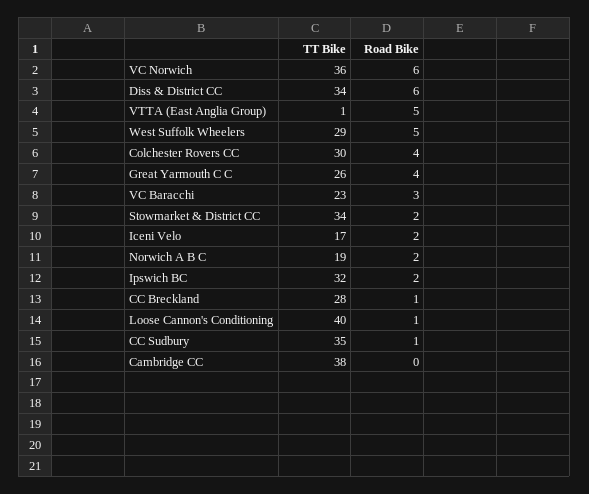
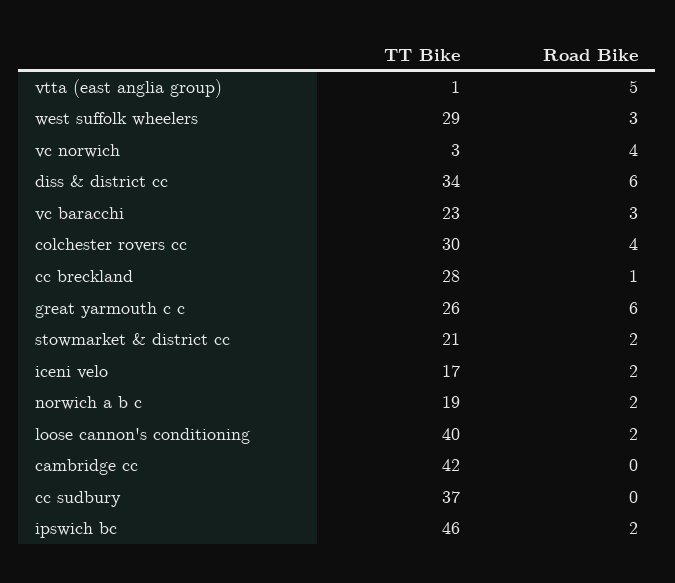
  {
    "TT Bike": {
-     "VC Norwich": 36,
+     "VC Norwich": 3,
      "Diss & District CC": 34,
      "VTTA (East Anglia Group)": 1,
      "West Suffolk Wheelers": 29,
      "Colchester Rovers CC": 30,
      "Great Yarmouth C C": 26,
      "VC Baracchi": 23,
-     "Stowmarket & District CC": 34,
+     "Stowmarket & District CC": 21,
      "Iceni Velo": 17,
      "Norwich A B C": 19,
-     "Ipswich BC": 32,
+     "Ipswich BC": 46,
      "CC Breckland": 28,
      "Loose Cannon's Conditioning": 40,
-     "CC Sudbury": 35,
+     "CC Sudbury": 37,
-     "Cambridge CC": 38
+     "Cambridge CC": 42
    },
    "Road Bike": {
-     "VC Norwich": 6,
+     "VC Norwich": 4,
      "Diss & District CC": 6,
      "VTTA (East Anglia Group)": 5,
-     "West Suffolk Wheelers": 5,
+     "West Suffolk Wheelers": 3,
      "Colchester Rovers CC": 4,
-     "Great Yarmouth C C": 4,
+     "Great Yarmouth C C": 6,
      "VC Baracchi": 3,
      "Stowmarket & District CC": 2,
      "Iceni Velo": 2,
      "Norwich A B C": 2,
      "Ipswich BC": 2,
      "CC Breckland": 1,
-     "Loose Cannon's Conditioning": 1,
+     "Loose Cannon's Conditioning": 2,
-     "CC Sudbury": 1,
+     "CC Sudbury": 0,
      "Cambridge CC": 0
    }
  }

